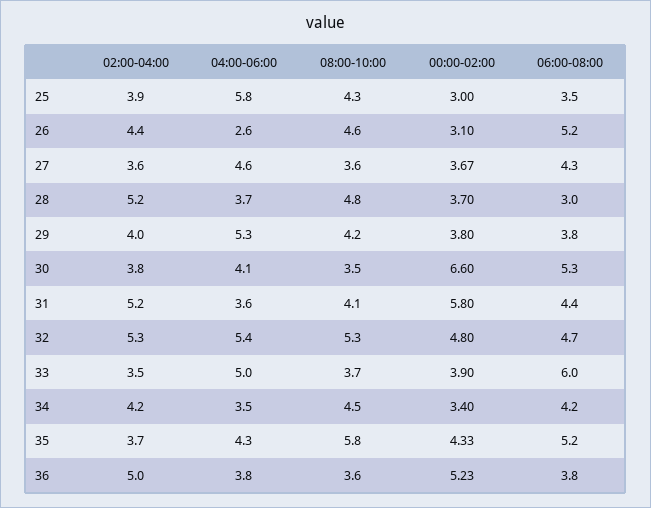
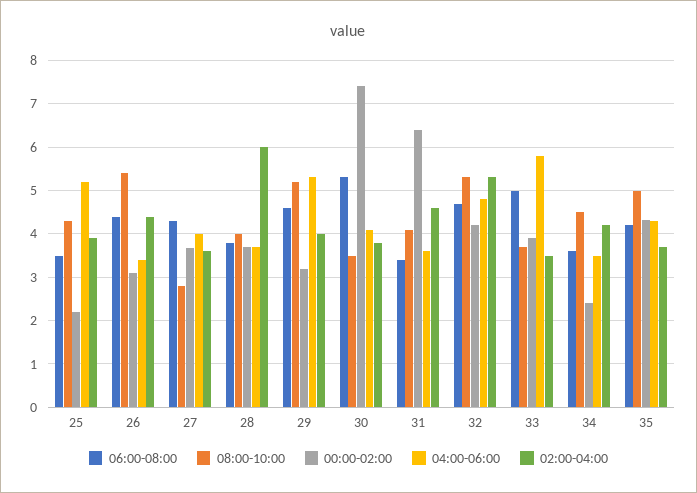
  {
    "02:00-04:00": {
      "25": 3.9,
      "26": 4.4,
      "27": 3.6,
-     "28": 5.2,
+     "28": 6,
      "29": 4,
      "30": 3.8,
-     "31": 5.2,
+     "31": 4.6,
      "32": 5.3,
      "33": 3.5,
      "34": 4.2,
-     "35": 3.7,
+     "35": 3.7
-     "36": 5
    },
    "04:00-06:00": {
-     "25": 5.8,
+     "25": 5.2,
-     "26": 2.6,
+     "26": 3.4,
-     "27": 4.6,
+     "27": 4,
      "28": 3.7,
      "29": 5.3,
      "30": 4.1,
      "31": 3.6,
-     "32": 5.4,
+     "32": 4.8,
-     "33": 5,
+     "33": 5.8,
      "34": 3.5,
-     "35": 4.3,
+     "35": 4.3
-     "36": 3.8
    },
    "08:00-10:00": {
      "25": 4.3,
-     "26": 4.6,
+     "26": 5.4,
-     "27": 3.6,
+     "27": 2.8,
-     "28": 4.8,
+     "28": 4,
-     "29": 4.2,
+     "29": 5.2,
      "30": 3.5,
      "31": 4.1,
      "32": 5.3,
      "33": 3.7,
      "34": 4.5,
-     "35": 5.8,
+     "35": 5
-     "36": 3.6
    },
    "00:00-02:00": {
-     "25": 3,
+     "25": 2.2,
      "26": 3.1,
      "27": 3.67,
      "28": 3.7,
-     "29": 3.8,
+     "29": 3.2,
-     "30": 6.6,
+     "30": 7.4,
-     "31": 5.8,
+     "31": 6.4,
-     "32": 4.8,
+     "32": 4.2,
      "33": 3.9,
-     "34": 3.4,
+     "34": 2.4,
-     "35": 4.33,
+     "35": 4.33
-     "36": 5.23
    },
    "06:00-08:00": {
      "25": 3.5,
-     "26": 5.2,
+     "26": 4.4,
      "27": 4.3,
-     "28": 3,
+     "28": 3.8,
-     "29": 3.8,
+     "29": 4.6,
      "30": 5.3,
-     "31": 4.4,
+     "31": 3.4,
      "32": 4.7,
-     "33": 6,
+     "33": 5,
-     "34": 4.2,
+     "34": 3.6,
-     "35": 5.2,
+     "35": 4.2
-     "36": 3.8
    }
  }

